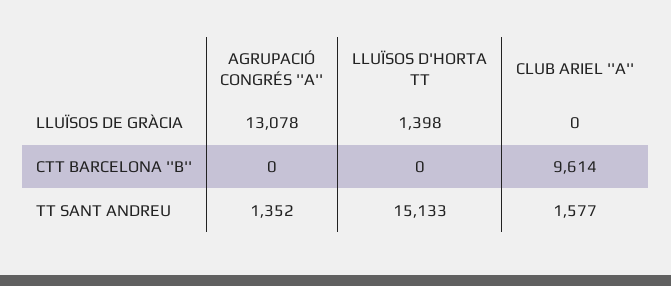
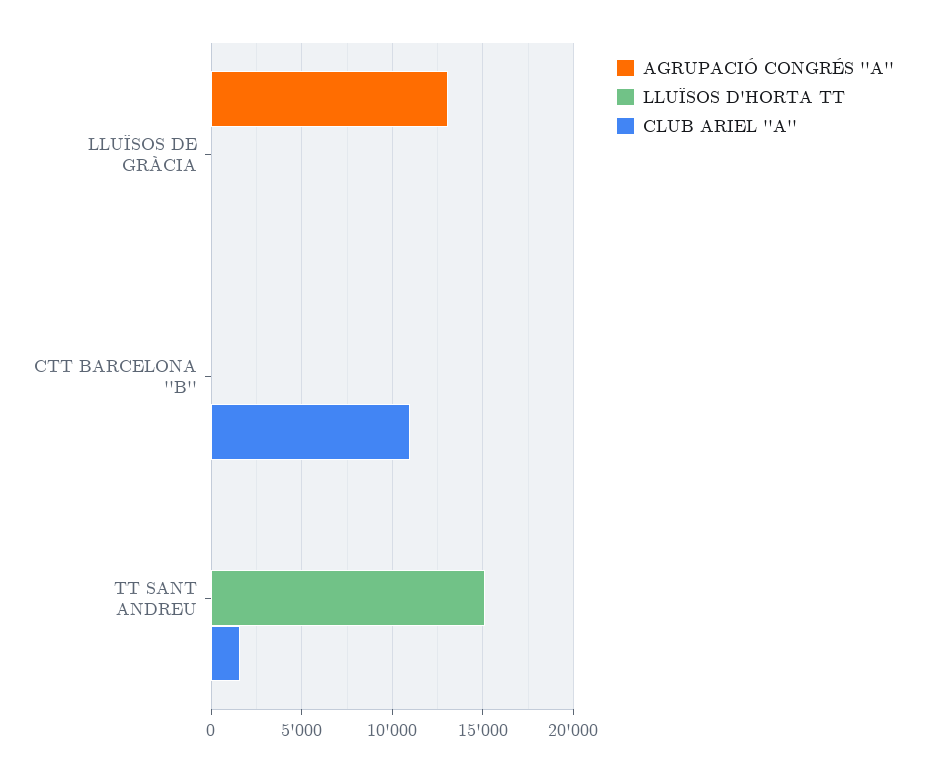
  {
    "AGRUPACIÓ CONGRÉS ''A''": {
      "LLUÏSOS DE GRÀCIA": 13078,
      "CTT BARCELONA ''B''": 0,
-     "TT SANT ANDREU": 1352
+     "TT SANT ANDREU": 0
    },
    "LLUÏSOS D'HORTA TT": {
-     "LLUÏSOS DE GRÀCIA": 1398,
+     "LLUÏSOS DE GRÀCIA": 0,
      "CTT BARCELONA ''B''": 0,
      "TT SANT ANDREU": 15133
    },
    "CLUB ARIEL ''A''": {
      "LLUÏSOS DE GRÀCIA": 0,
-     "CTT BARCELONA ''B''": 9614,
+     "CTT BARCELONA ''B''": 11000,
      "TT SANT ANDREU": 1577
    }
  }

